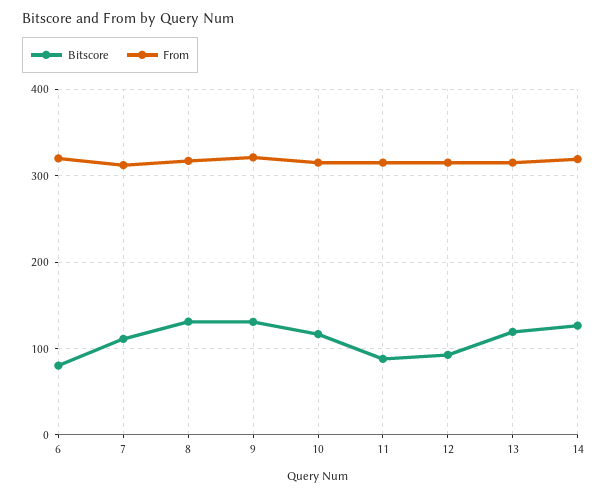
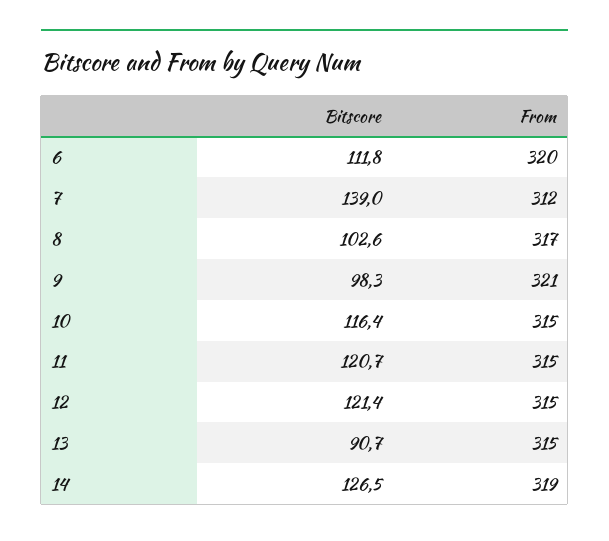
  {
    "Bitscore": {
-     "6": 80,
+     "6": 111.8,
-     "7": 110,
+     "7": 139,
-     "8": 130,
+     "8": 102.6,
-     "9": 130,
+     "9": 98.3,
      "10": 116.4,
-     "11": 90,
+     "11": 120.7,
-     "12": 90,
+     "12": 121.4,
-     "13": 120,
+     "13": 90.7,
      "14": 126.5
    },
    "From": {
      "6": 320,
      "7": 312,
      "8": 317,
      "9": 321,
      "10": 315,
      "11": 315,
      "12": 315,
      "13": 315,
      "14": 319
    }
  }

